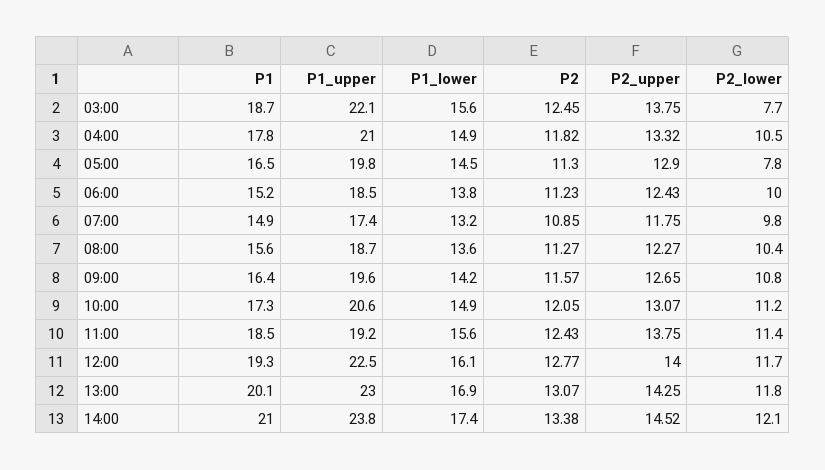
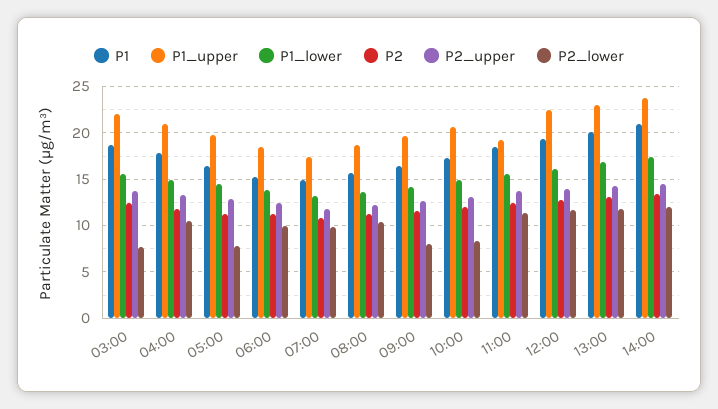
  {
    "P1": {
      "03:00": 18.7,
      "04:00": 17.8,
      "05:00": 16.5,
      "06:00": 15.2,
      "07:00": 14.9,
      "08:00": 15.6,
      "09:00": 16.4,
      "10:00": 17.3,
      "11:00": 18.5,
      "12:00": 19.3,
      "13:00": 20.1,
      "14:00": 21
    },
    "P1_upper": {
      "03:00": 22.1,
      "04:00": 21,
      "05:00": 19.8,
      "06:00": 18.5,
      "07:00": 17.4,
      "08:00": 18.7,
      "09:00": 19.6,
      "10:00": 20.6,
      "11:00": 19.2,
      "12:00": 22.5,
      "13:00": 23,
      "14:00": 23.8
    },
    "P1_lower": {
      "03:00": 15.6,
      "04:00": 14.9,
      "05:00": 14.5,
      "06:00": 13.8,
      "07:00": 13.2,
      "08:00": 13.6,
      "09:00": 14.2,
      "10:00": 14.9,
      "11:00": 15.6,
      "12:00": 16.1,
      "13:00": 16.9,
      "14:00": 17.4
    },
    "P2": {
      "03:00": 12.45,
      "04:00": 11.82,
      "05:00": 11.3,
      "06:00": 11.23,
      "07:00": 10.85,
      "08:00": 11.27,
      "09:00": 11.57,
      "10:00": 12.05,
      "11:00": 12.43,
      "12:00": 12.77,
      "13:00": 13.07,
      "14:00": 13.38
    },
    "P2_upper": {
      "03:00": 13.75,
      "04:00": 13.32,
      "05:00": 12.9,
      "06:00": 12.43,
      "07:00": 11.75,
      "08:00": 12.27,
      "09:00": 12.65,
      "10:00": 13.07,
      "11:00": 13.75,
      "12:00": 14,
      "13:00": 14.25,
      "14:00": 14.52
    },
    "P2_lower": {
      "03:00": 7.7,
      "04:00": 10.5,
      "05:00": 7.8,
      "06:00": 10,
      "07:00": 9.8,
      "08:00": 10.4,
-     "09:00": 10.8,
+     "09:00": 8,
-     "10:00": 11.2,
+     "10:00": 8,
      "11:00": 11.4,
      "12:00": 11.7,
      "13:00": 11.8,
      "14:00": 12.1
    }
  }

